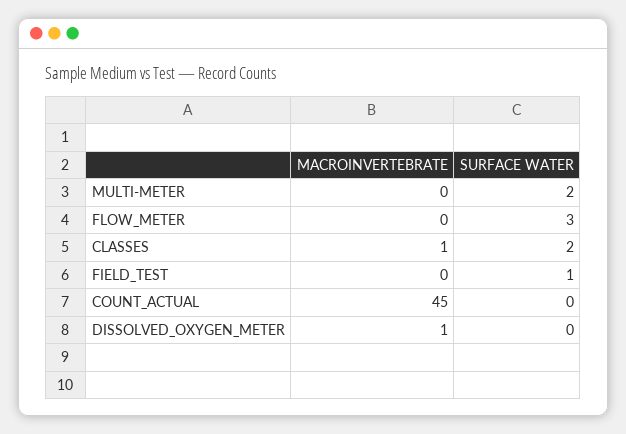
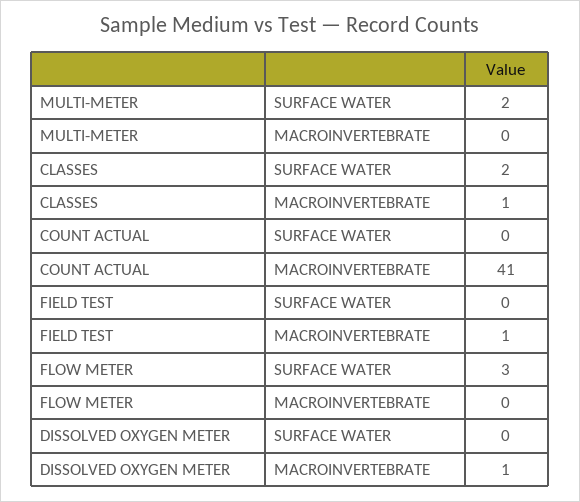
  {
    "MACROINVERTEBRATE": {
      "MULTI-METER": 0,
      "FLOW_METER": 0,
      "CLASSES": 1,
-     "FIELD_TEST": 0,
+     "FIELD_TEST": 1,
-     "COUNT_ACTUAL": 45,
+     "COUNT_ACTUAL": 41,
      "DISSOLVED_OXYGEN_METER": 1
    },
    "SURFACE WATER": {
      "MULTI-METER": 2,
      "FLOW_METER": 3,
      "CLASSES": 2,
-     "FIELD_TEST": 1,
+     "FIELD_TEST": 0,
      "COUNT_ACTUAL": 0,
      "DISSOLVED_OXYGEN_METER": 0
    }
  }

